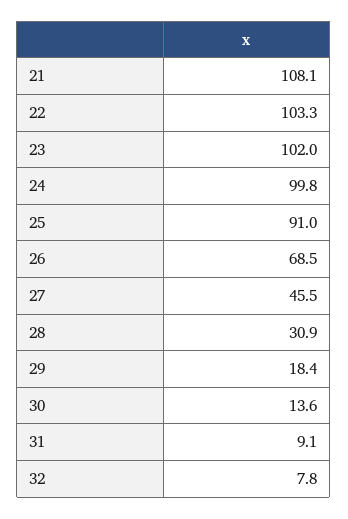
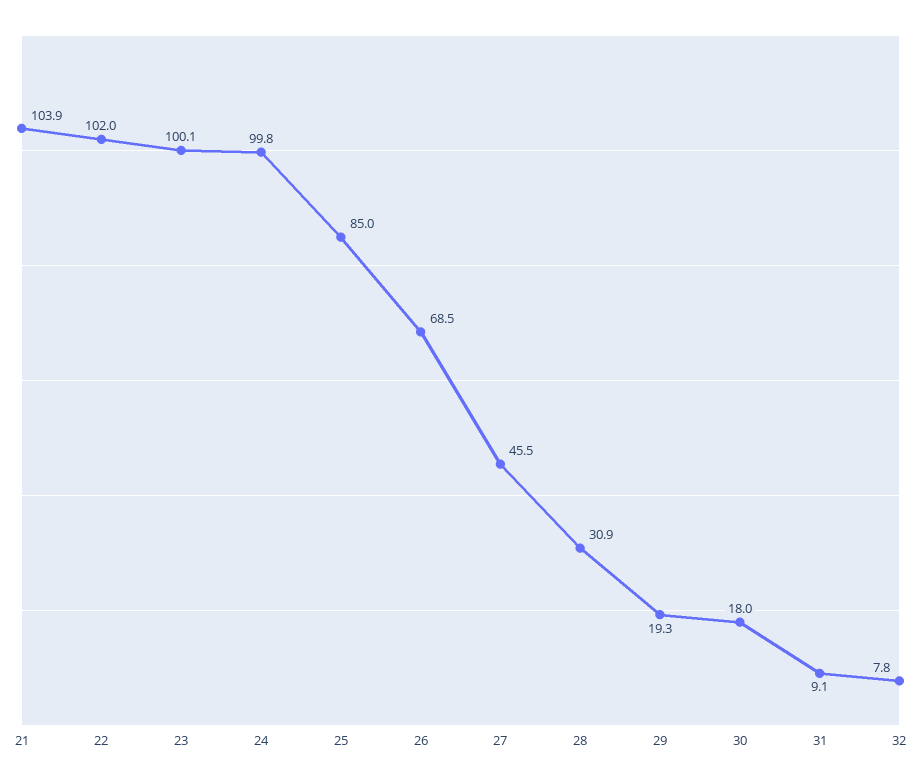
  {
-   "21": 108.1,
+   "21": 103.9,
-   "22": 103.3,
+   "22": 102,
-   "23": 102,
+   "23": 100.1,
    "24": 99.8,
-   "25": 91,
+   "25": 85,
    "26": 68.5,
    "27": 45.5,
    "28": 30.9,
-   "29": 18.4,
+   "29": 19.3,
-   "30": 13.6,
+   "30": 18,
    "31": 9.1,
    "32": 7.8
  }

